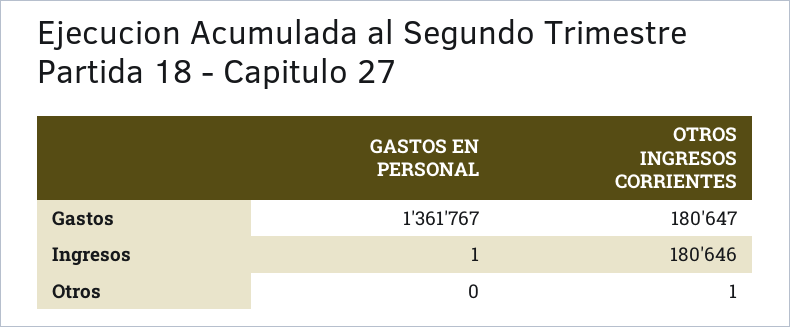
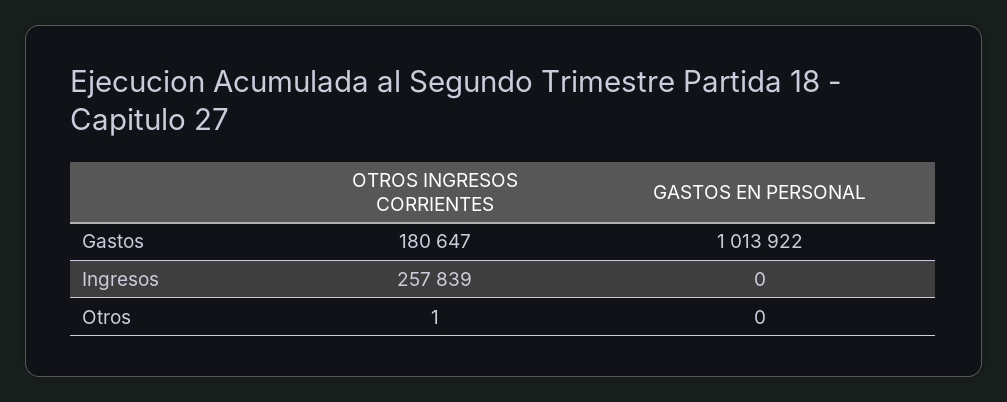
  {
    "GASTOS EN PERSONAL": {
-     "Gastos": 1361767,
+     "Gastos": 1013922,
-     "Ingresos": 1,
+     "Ingresos": 0,
      "Otros": 0
    },
    "OTROS INGRESOS CORRIENTES": {
      "Gastos": 180647,
-     "Ingresos": 180646,
+     "Ingresos": 257839,
      "Otros": 1
    }
  }

